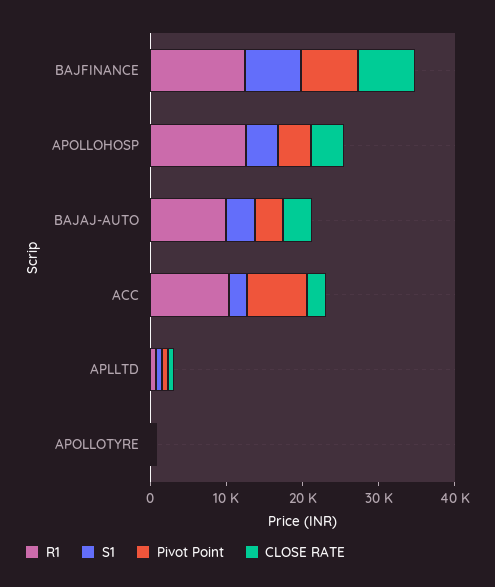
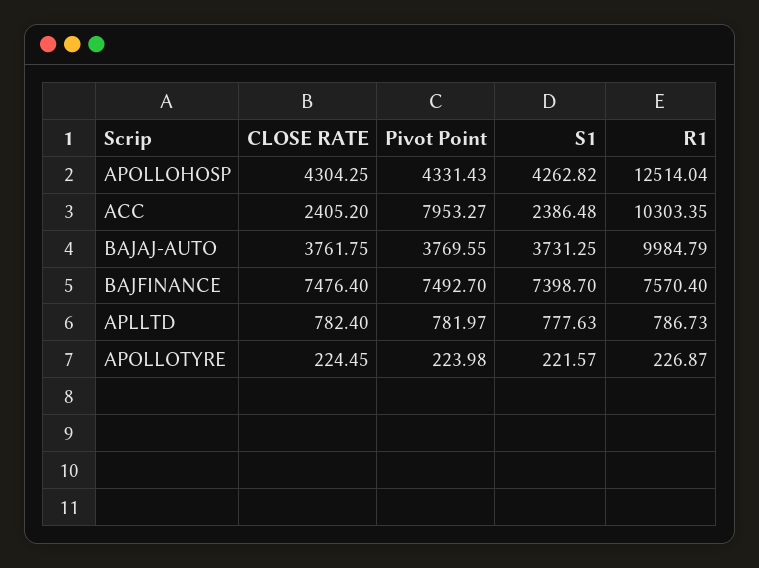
  {
    "R1": {
-     "BAJFINANCE": 12000,
+     "BAJFINANCE": 7570.4,
      "APOLLOHOSP": 12514.04,
      "BAJAJ-AUTO": 9984.79,
      "ACC": 10303.35,
      "APLLTD": 786.73,
      "APOLLOTYRE": 226.87
    },
    "S1": {
      "BAJFINANCE": 7398.7,
      "APOLLOHOSP": 4262.82,
      "BAJAJ-AUTO": 3731.25,
      "ACC": 2386.48,
      "APLLTD": 777.63,
      "APOLLOTYRE": 221.57
    },
    "Pivot Point": {
      "BAJFINANCE": 7492.7,
      "APOLLOHOSP": 4331.43,
      "BAJAJ-AUTO": 3769.55,
      "ACC": 7953.27,
      "APLLTD": 781.97,
      "APOLLOTYRE": 223.98
    },
    "CLOSE RATE": {
      "BAJFINANCE": 7476.4,
      "APOLLOHOSP": 4304.25,
      "BAJAJ-AUTO": 3761.75,
      "ACC": 2405.2,
      "APLLTD": 782.4,
      "APOLLOTYRE": 224.45
    }
  }

